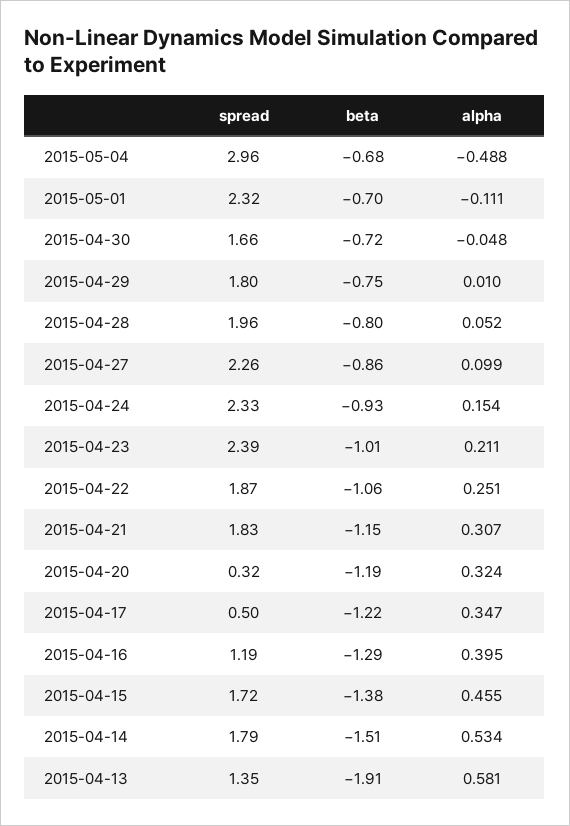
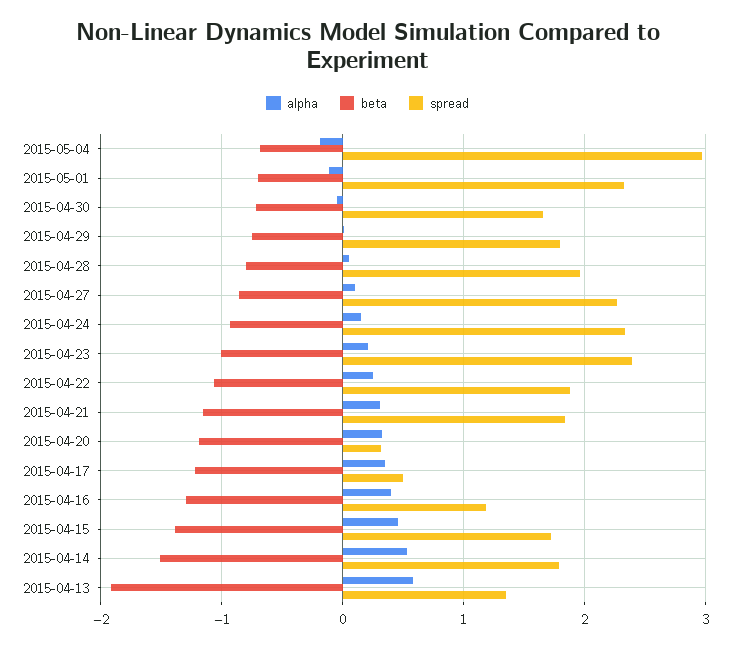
  {
    "spread": {
      "2015-05-04": 2.96,
      "2015-05-01": 2.32,
      "2015-04-30": 1.66,
      "2015-04-29": 1.8,
      "2015-04-28": 1.96,
      "2015-04-27": 2.26,
      "2015-04-24": 2.33,
      "2015-04-23": 2.39,
      "2015-04-22": 1.87,
      "2015-04-21": 1.83,
      "2015-04-20": 0.32,
      "2015-04-17": 0.5,
      "2015-04-16": 1.19,
      "2015-04-15": 1.72,
      "2015-04-14": 1.79,
      "2015-04-13": 1.35
    },
    "beta": {
      "2015-05-04": -0.68,
      "2015-05-01": -0.7,
      "2015-04-30": -0.72,
      "2015-04-29": -0.75,
      "2015-04-28": -0.8,
      "2015-04-27": -0.86,
      "2015-04-24": -0.93,
      "2015-04-23": -1.01,
      "2015-04-22": -1.06,
      "2015-04-21": -1.15,
      "2015-04-20": -1.19,
      "2015-04-17": -1.22,
      "2015-04-16": -1.29,
      "2015-04-15": -1.38,
      "2015-04-14": -1.51,
      "2015-04-13": -1.91
    },
    "alpha": {
-     "2015-05-04": -0.488,
+     "2015-05-04": -0.2,
      "2015-05-01": -0.111,
      "2015-04-30": -0.048,
      "2015-04-29": 0.01,
      "2015-04-28": 0.052,
      "2015-04-27": 0.099,
      "2015-04-24": 0.154,
      "2015-04-23": 0.211,
      "2015-04-22": 0.251,
      "2015-04-21": 0.307,
      "2015-04-20": 0.324,
      "2015-04-17": 0.347,
      "2015-04-16": 0.395,
      "2015-04-15": 0.455,
      "2015-04-14": 0.534,
      "2015-04-13": 0.581
    }
  }

